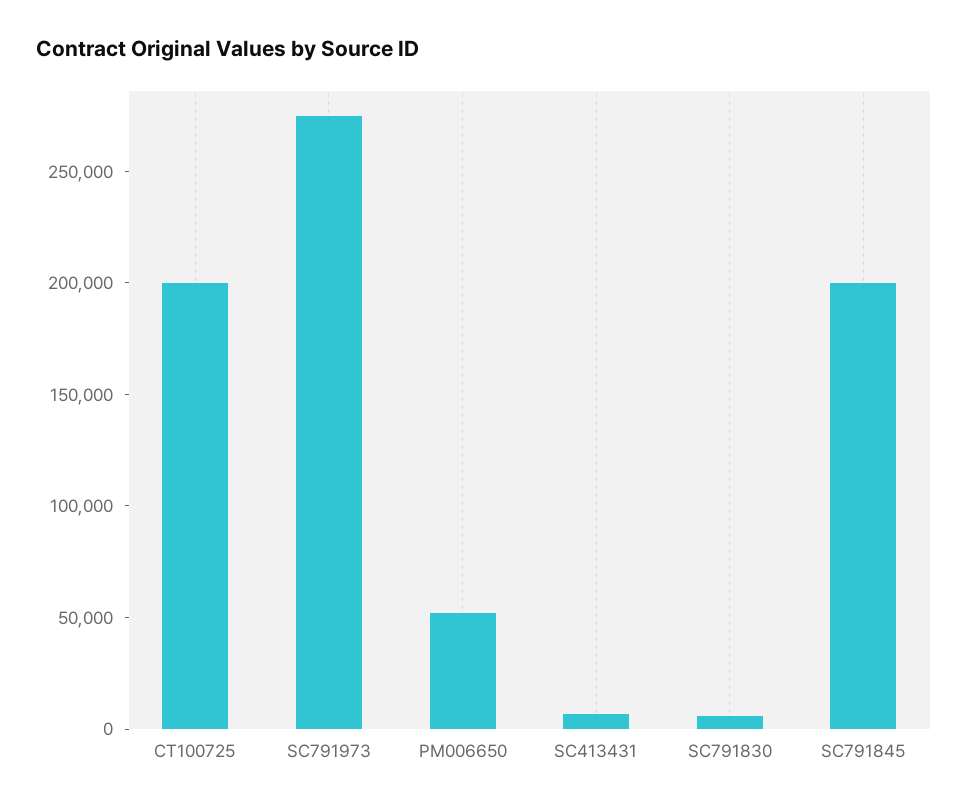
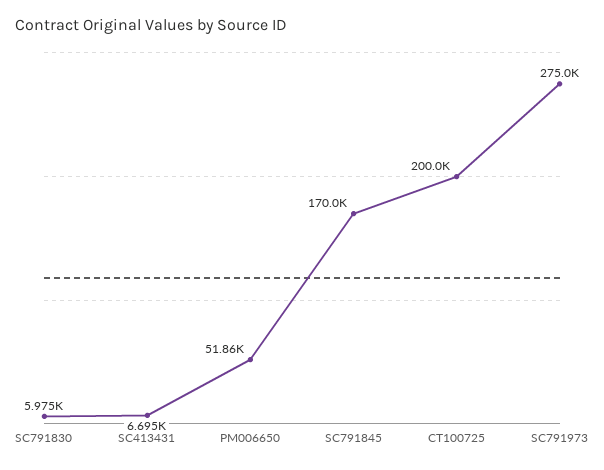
  {
    "CT100725": 200000,
    "SC791973": 275000,
    "PM006650": 51860,
    "SC413431": 6695,
    "SC791830": 5975,
-   "SC791845": 200000
+   "SC791845": 170000
  }

